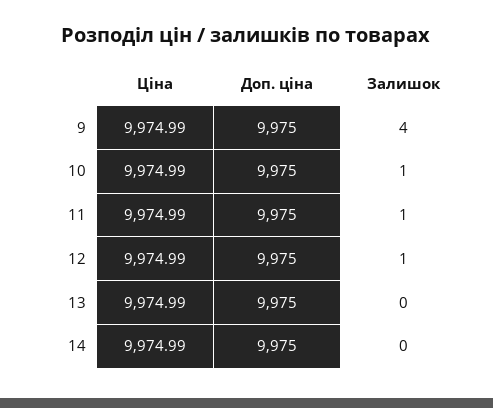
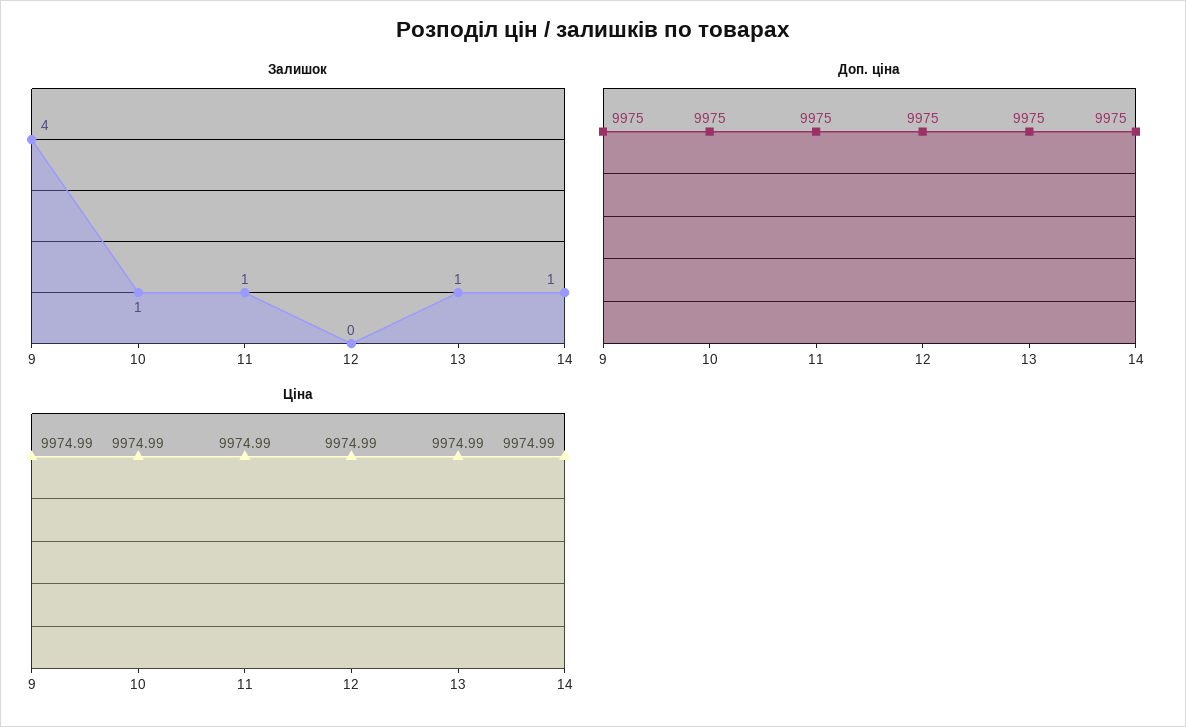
  {
    "Ціна": {
      "9": 9974.99,
      "10": 9974.99,
      "11": 9974.99,
      "12": 9974.99,
      "13": 9974.99,
      "14": 9974.99
    },
    "Доп. ціна": {
      "9": 9975,
      "10": 9975,
      "11": 9975,
      "12": 9975,
      "13": 9975,
      "14": 9975
    },
    "Залишок": {
      "9": 4,
      "10": 1,
      "11": 1,
-     "12": 1,
+     "12": 0,
-     "13": 0,
+     "13": 1,
-     "14": 0
+     "14": 1
    }
  }

